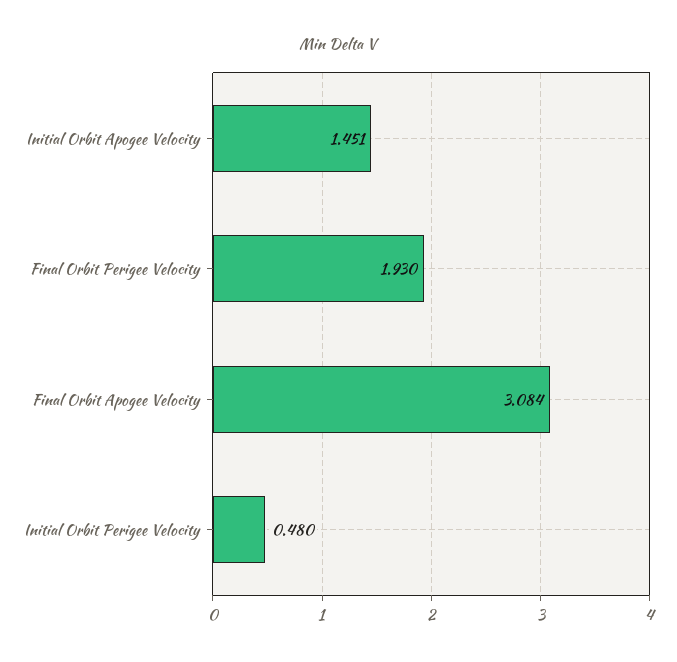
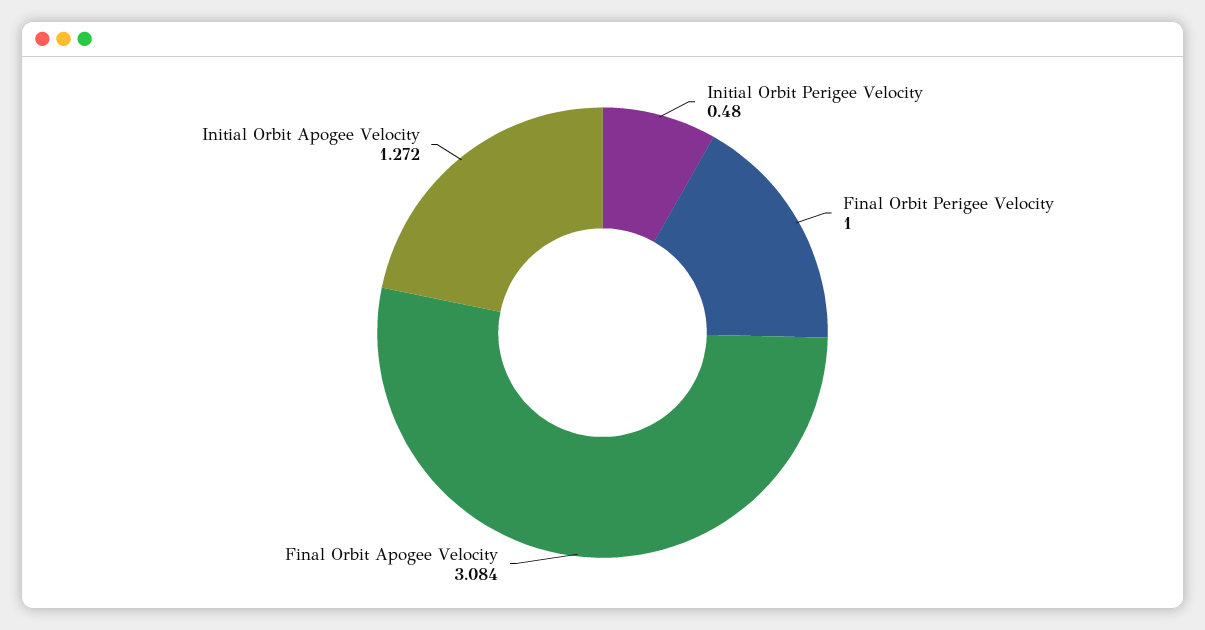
  {
-   "Initial Orbit Apogee Velocity": 1.451,
+   "Initial Orbit Apogee Velocity": 1.272,
-   "Final Orbit Perigee Velocity": 1.93,
+   "Final Orbit Perigee Velocity": 1,
    "Final Orbit Apogee Velocity": 3.084,
    "Initial Orbit Perigee Velocity": 0.48
  }

